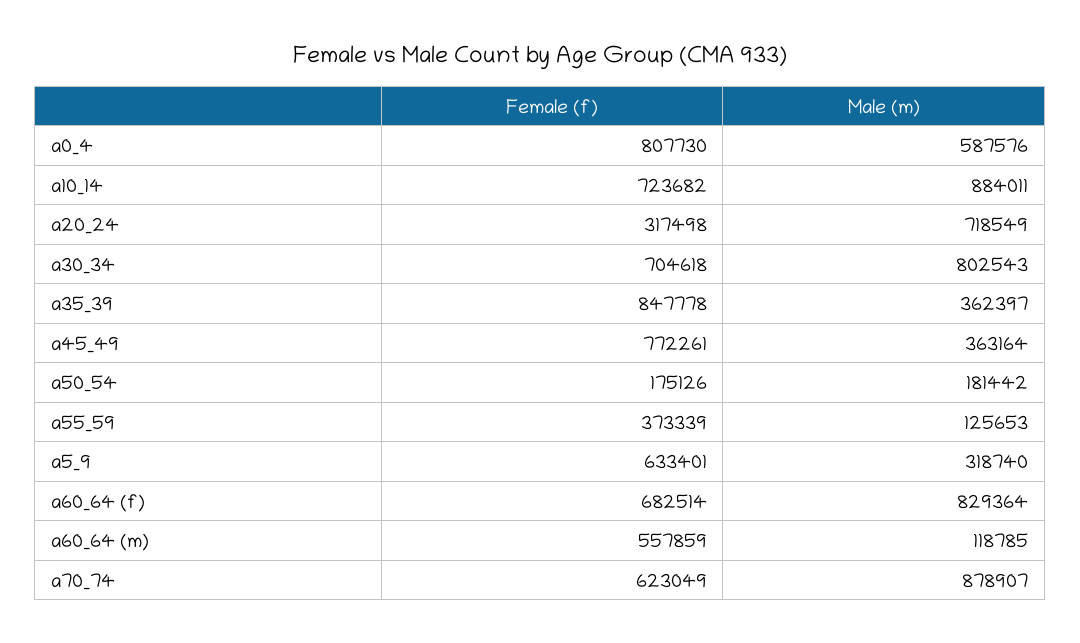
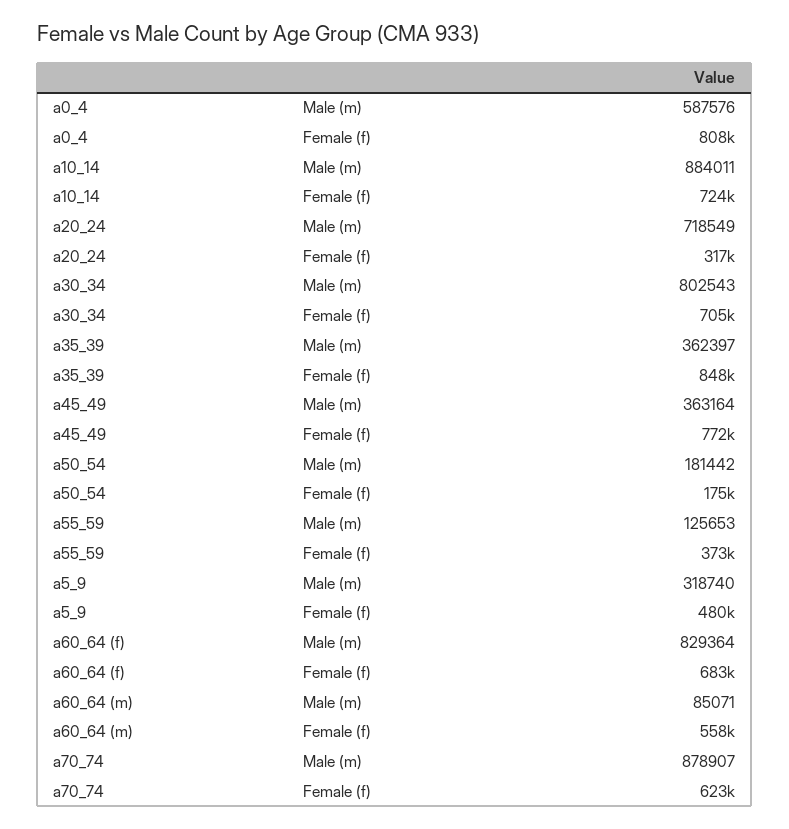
  {
    "Female (f)": {
      "a0_4": 807730,
      "a10_14": 723682,
      "a20_24": 317498,
      "a30_34": 704618,
      "a35_39": 847778,
      "a45_49": 772261,
      "a50_54": 175126,
      "a55_59": 373339,
-     "a5_9": 633401,
+     "a5_9": 480000,
      "a60_64 (f)": 682514,
      "a60_64 (m)": 557859,
      "a70_74": 623049
    },
    "Male (m)": {
      "a0_4": 587576,
      "a10_14": 884011,
      "a20_24": 718549,
      "a30_34": 802543,
      "a35_39": 362397,
      "a45_49": 363164,
      "a50_54": 181442,
      "a55_59": 125653,
      "a5_9": 318740,
      "a60_64 (f)": 829364,
-     "a60_64 (m)": 118785,
+     "a60_64 (m)": 85071,
      "a70_74": 878907
    }
  }

